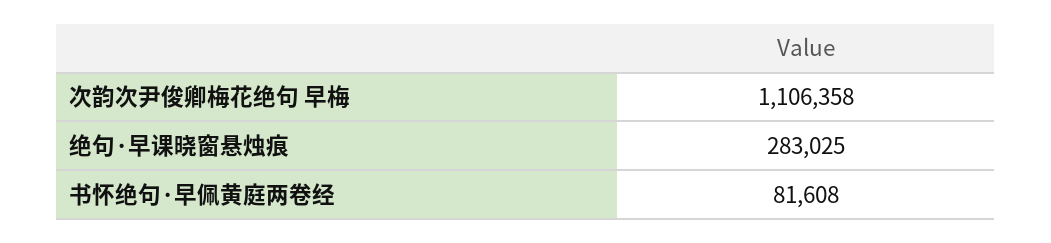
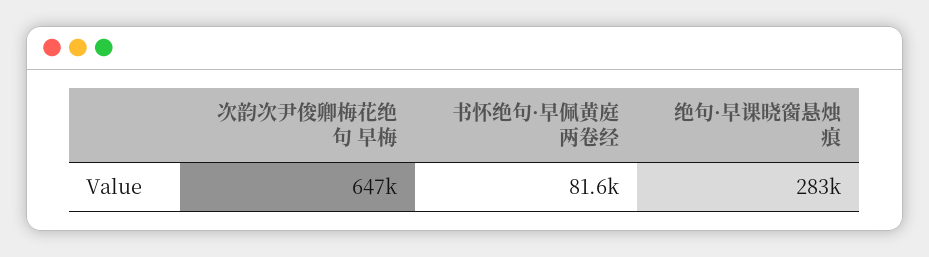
  {
-   "次韵次尹俊卿梅花绝句 早梅": 1106358,
+   "次韵次尹俊卿梅花绝句 早梅": 647000,
    "绝句·早课晓窗悬烛痕": 283025,
    "书怀绝句·早佩黄庭两卷经": 81608
  }

